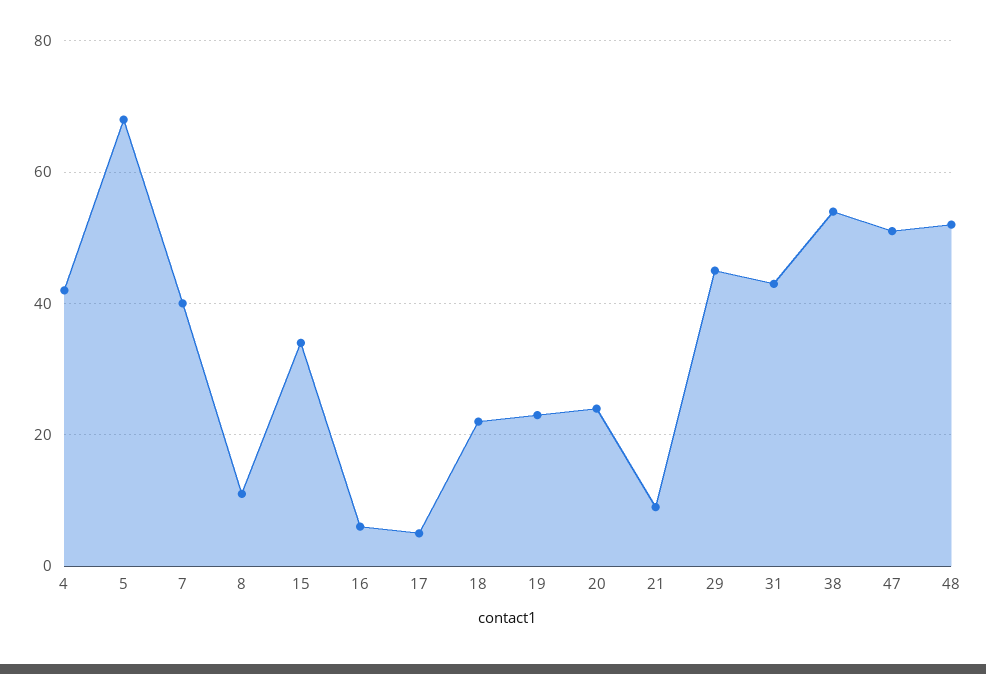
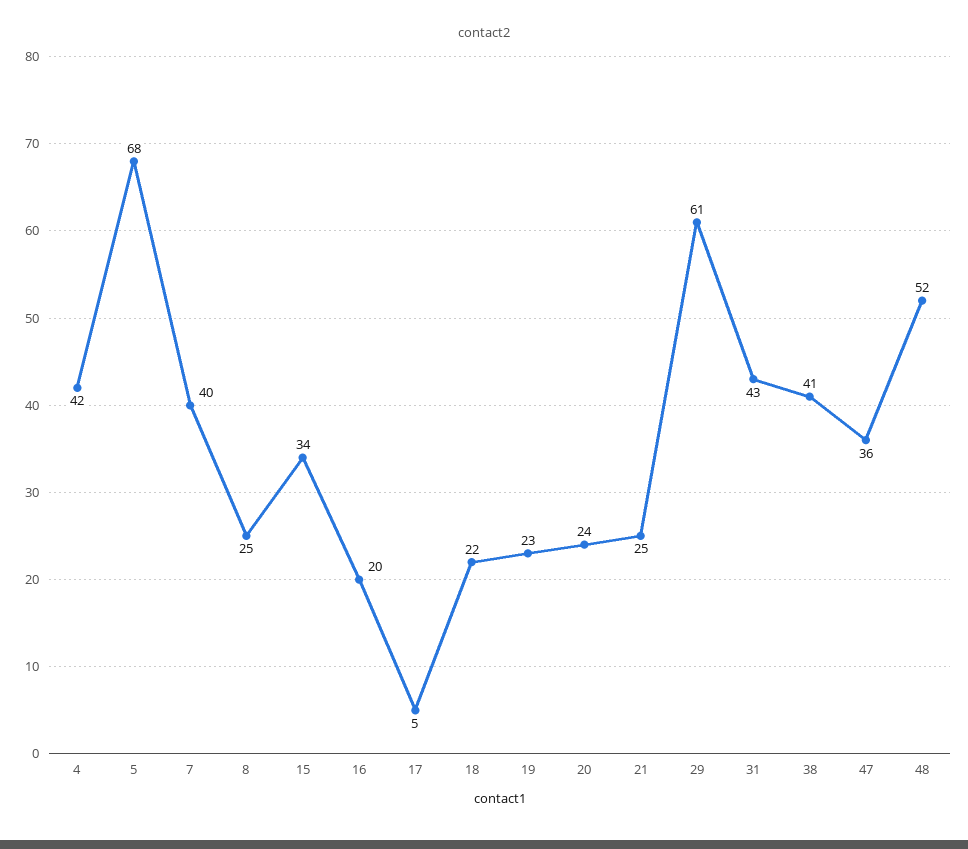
  {
    "4": 42,
    "5": 68,
    "7": 40,
-   "8": 10,
+   "8": 25,
    "15": 34,
-   "16": 5,
+   "16": 20,
    "17": 5,
    "18": 22,
    "19": 23,
    "20": 24,
-   "21": 10,
+   "21": 25,
-   "29": 45,
+   "29": 61,
    "31": 43,
-   "38": 55,
+   "38": 41,
-   "47": 50,
+   "47": 36,
    "48": 52
  }

